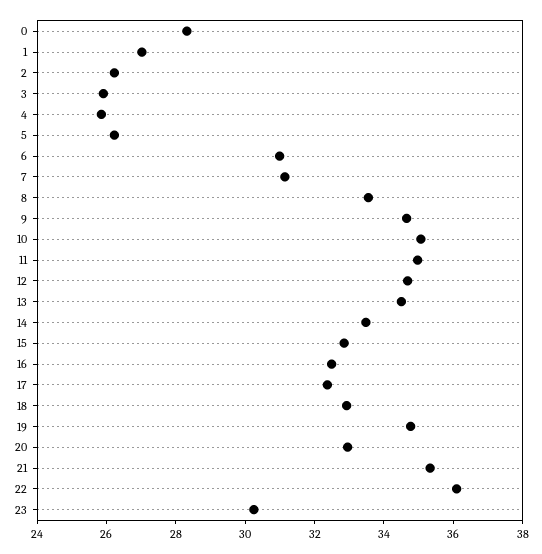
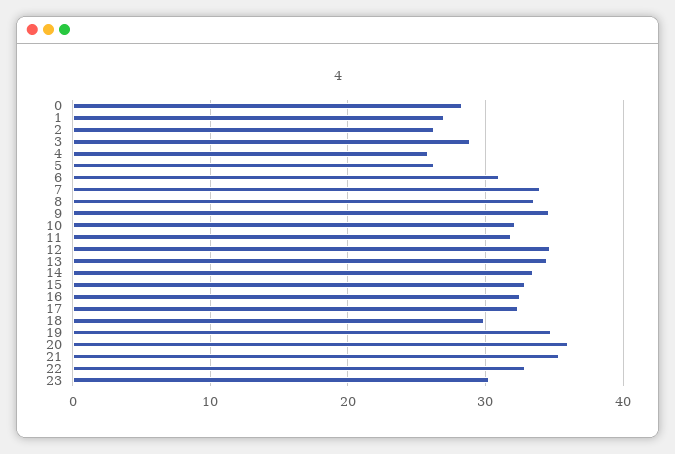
  {
    "0": 28.5,
    "1": 27,
    "2": 26,
-   "3": 26,
+   "3": 29,
    "4": 26,
    "5": 26,
    "6": 31,
-   "7": 31,
+   "7": 34,
    "8": 33.5,
    "9": 34.5,
-   "10": 35,
+   "10": 32,
-   "11": 35,
+   "11": 32,
    "12": 34.5,
    "13": 34.5,
    "14": 33.5,
    "15": 33,
    "16": 32.5,
    "17": 32.5,
-   "18": 33,
+   "18": 30,
    "19": 35,
-   "20": 33,
+   "20": 36,
    "21": 35.5,
-   "22": 36,
+   "22": 33,
    "23": 30.5
  }

